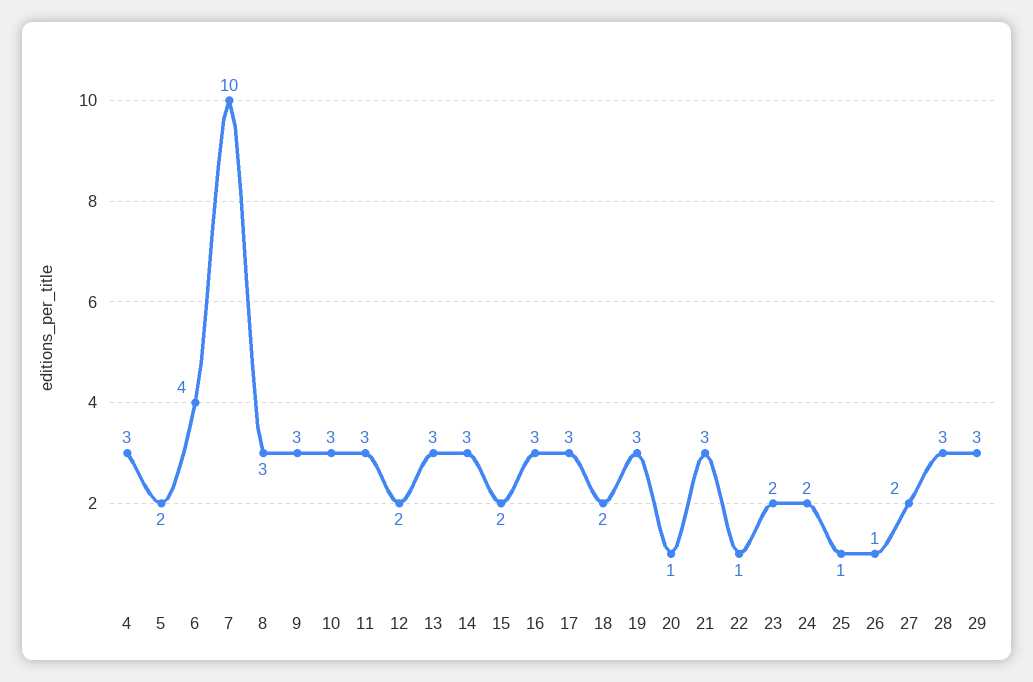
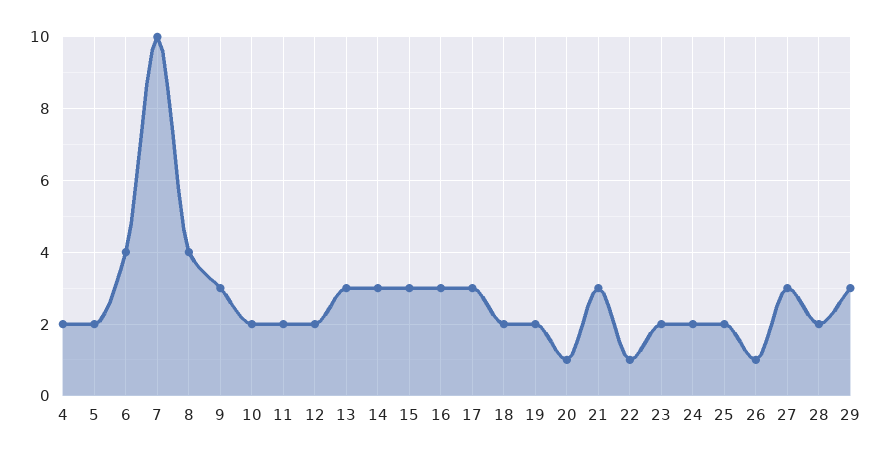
  {
-   "4": 3,
+   "4": 2,
    "5": 2,
    "6": 4,
    "7": 10,
-   "8": 3,
+   "8": 4,
    "9": 3,
-   "10": 3,
+   "10": 2,
-   "11": 3,
+   "11": 2,
    "12": 2,
    "13": 3,
    "14": 3,
-   "15": 2,
+   "15": 3,
    "16": 3,
    "17": 3,
    "18": 2,
-   "19": 3,
+   "19": 2,
    "20": 1,
    "21": 3,
    "22": 1,
    "23": 2,
    "24": 2,
-   "25": 1,
+   "25": 2,
    "26": 1,
-   "27": 2,
+   "27": 3,
-   "28": 3,
+   "28": 2,
    "29": 3
  }

